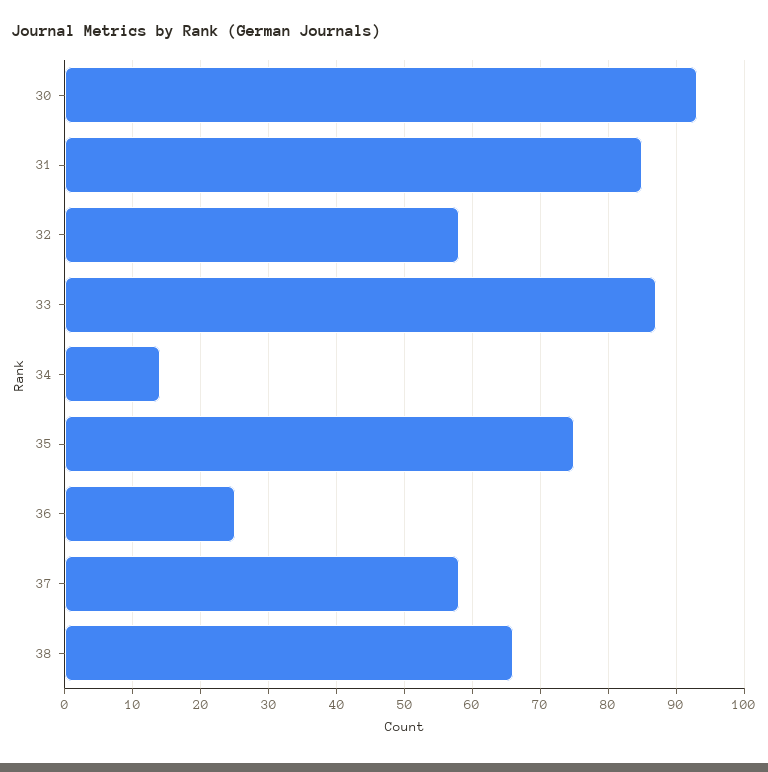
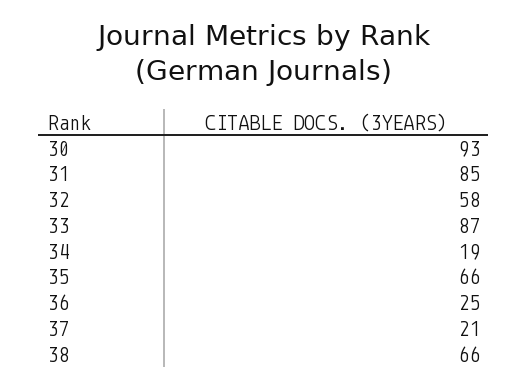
  {
    "30": 93,
    "31": 85,
    "32": 58,
    "33": 87,
-   "34": 14,
+   "34": 19,
-   "35": 75,
+   "35": 66,
    "36": 25,
-   "37": 58,
+   "37": 21,
    "38": 66
  }

